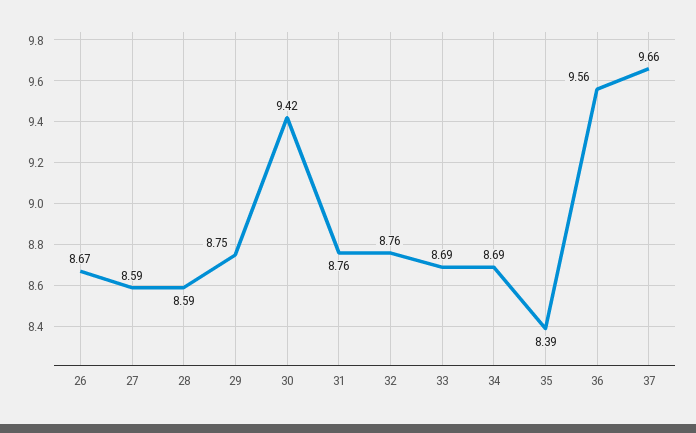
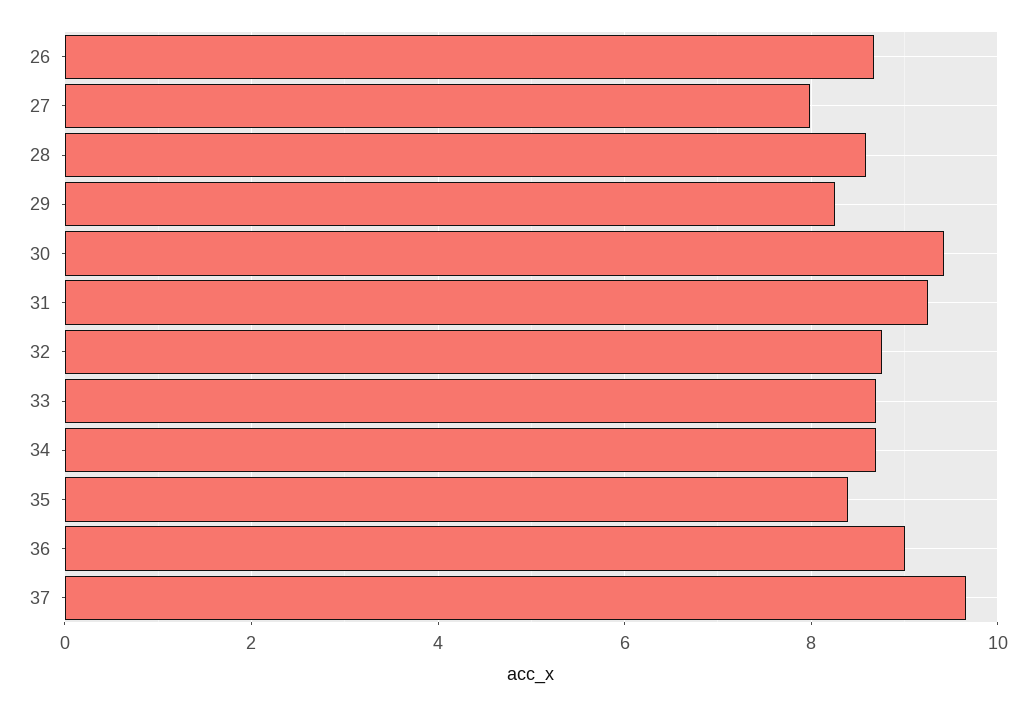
  {
    "26": 8.67,
-   "27": 8.59,
+   "27": 8,
    "28": 8.59,
-   "29": 8.75,
+   "29": 8.2,
    "30": 9.42,
-   "31": 8.76,
+   "31": 9.2,
    "32": 8.76,
    "33": 8.69,
    "34": 8.69,
    "35": 8.39,
-   "36": 9.56,
+   "36": 9,
    "37": 9.66
  }

